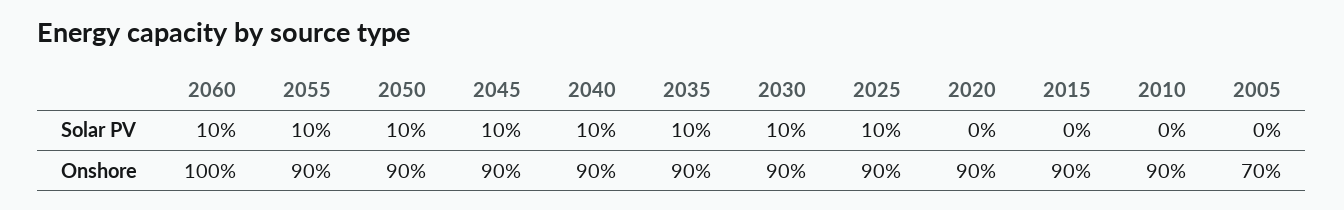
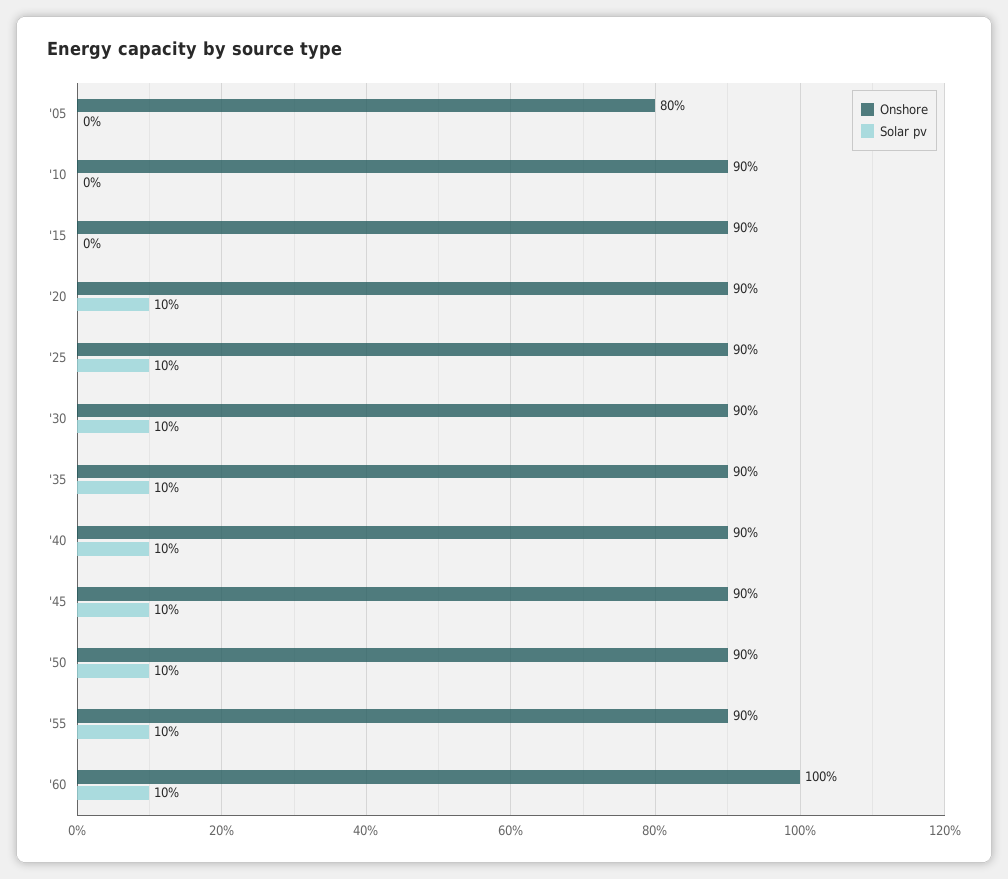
  {
    "Solar PV": {
      "2060": 10,
      "2055": 10,
      "2050": 10,
      "2045": 10,
      "2040": 10,
      "2035": 10,
      "2030": 10,
      "2025": 10,
-     "2020": 0,
+     "2020": 10,
      "2015": 0,
      "2010": 0,
      "2005": 0
    },
    "Onshore": {
      "2060": 100,
      "2055": 90,
      "2050": 90,
      "2045": 90,
      "2040": 90,
      "2035": 90,
      "2030": 90,
      "2025": 90,
      "2020": 90,
      "2015": 90,
      "2010": 90,
-     "2005": 70
+     "2005": 80
    }
  }

